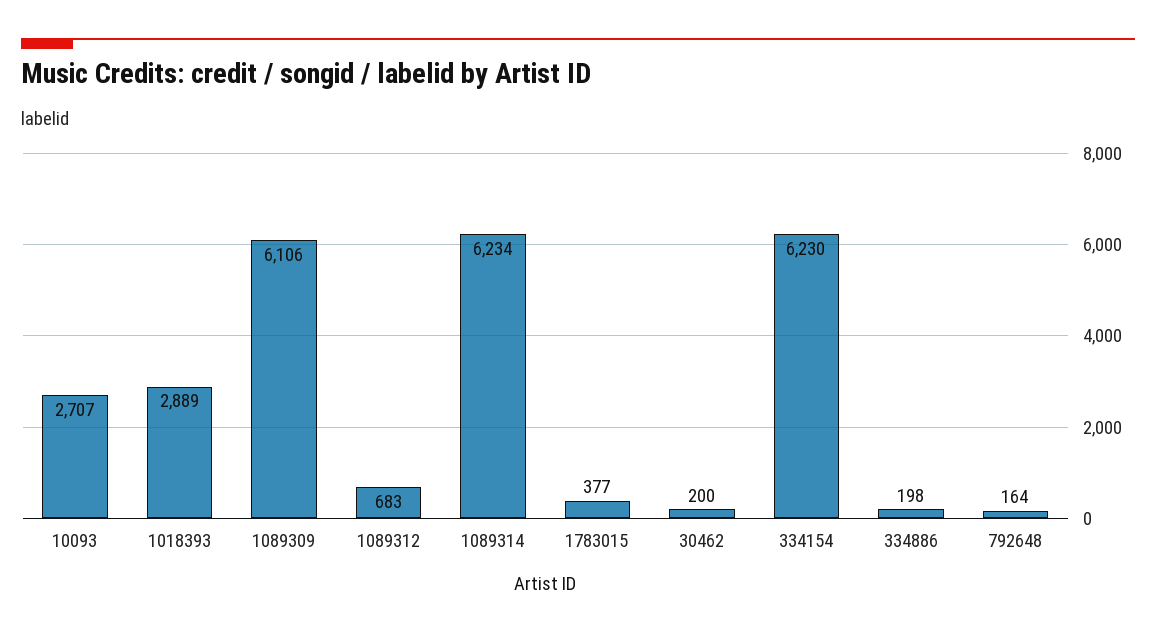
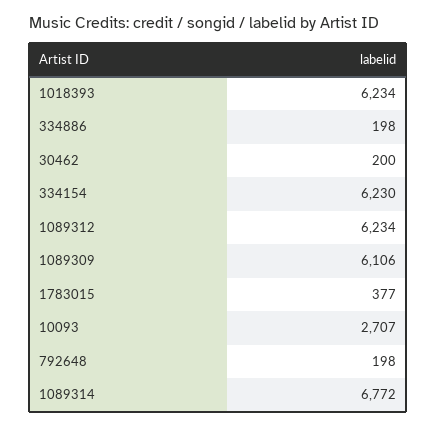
  {
    "10093": 2707,
-   "1018393": 2889,
+   "1018393": 6234,
    "1089309": 6106,
-   "1089312": 683,
+   "1089312": 6234,
-   "1089314": 6234,
+   "1089314": 6772,
    "1783015": 377,
    "30462": 200,
    "334154": 6230,
    "334886": 198,
-   "792648": 164
+   "792648": 198
  }

